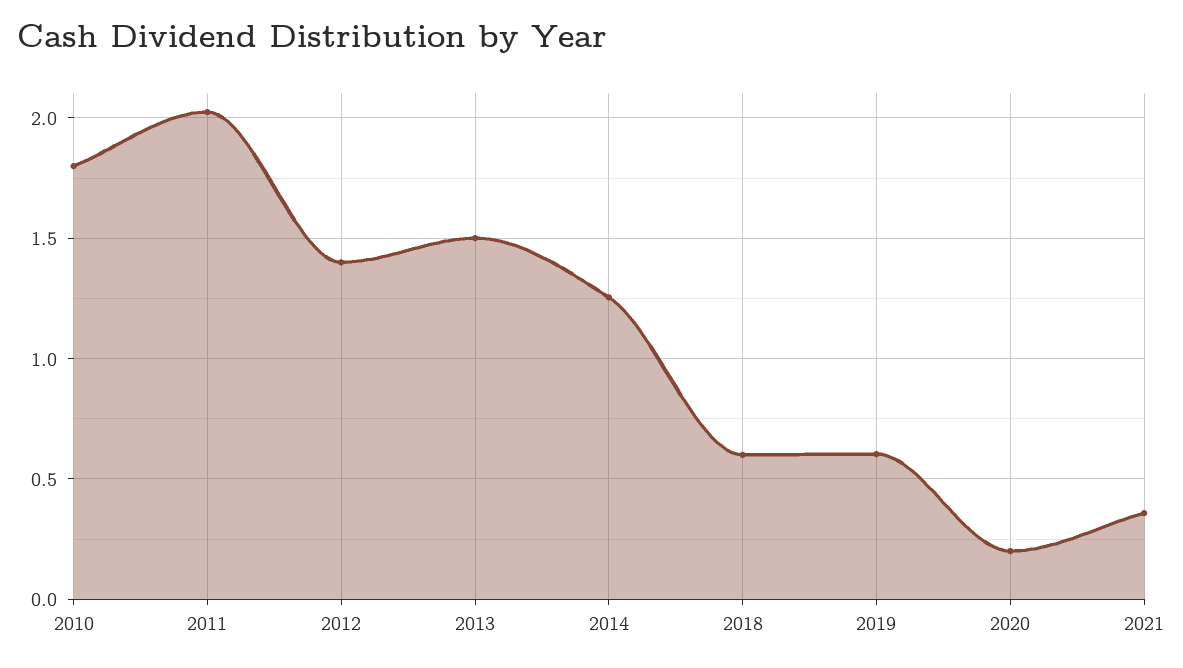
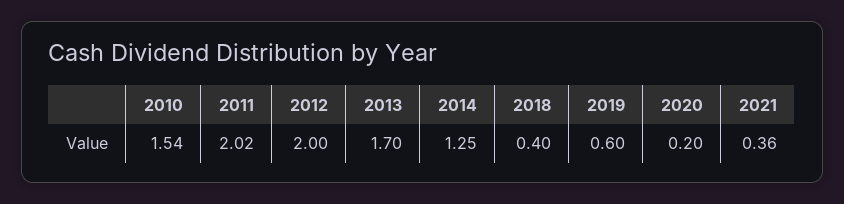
  {
-   "2010": 1.8,
+   "2010": 1.54,
    "2011": 2.02,
-   "2012": 1.4,
+   "2012": 2,
-   "2013": 1.5,
+   "2013": 1.7,
    "2014": 1.25,
-   "2018": 0.6,
+   "2018": 0.4,
    "2019": 0.6,
    "2020": 0.2,
    "2021": 0.36
  }

